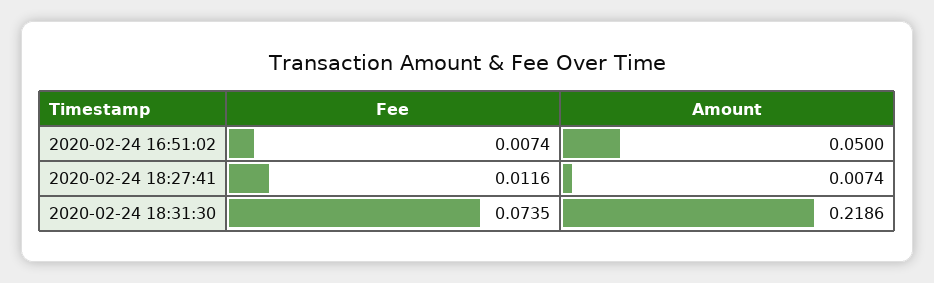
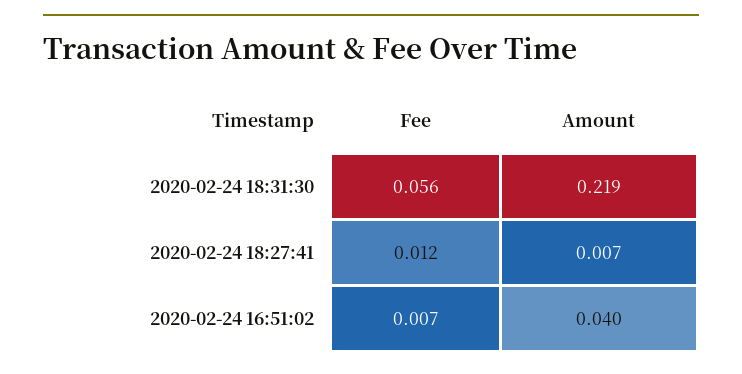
  {
    "Fee": {
      "2020-02-24 16:51:02": 0.0074,
      "2020-02-24 18:27:41": 0.0116,
-     "2020-02-24 18:31:30": 0.0735
+     "2020-02-24 18:31:30": 0.056
    },
    "Amount": {
-     "2020-02-24 16:51:02": 0.05,
+     "2020-02-24 16:51:02": 0.04,
      "2020-02-24 18:27:41": 0.0074,
      "2020-02-24 18:31:30": 0.2186
    }
  }

